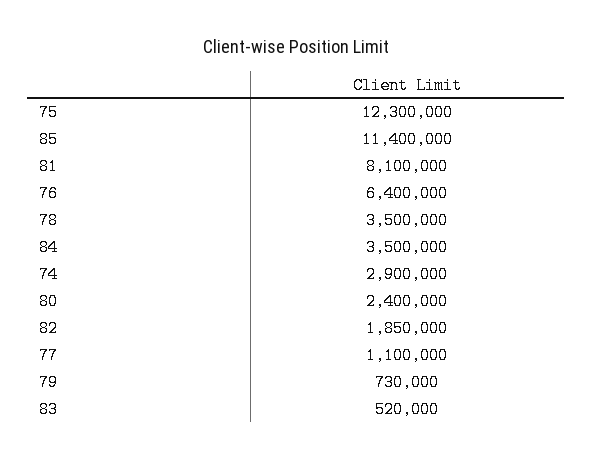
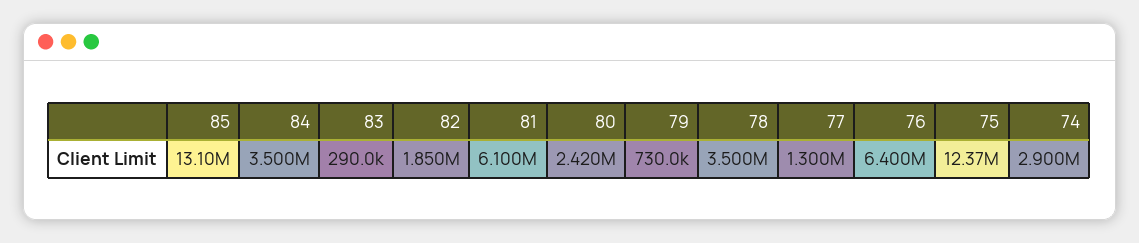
  {
-   "75": 12300000,
+   "75": 12370000,
-   "85": 11400000,
+   "85": 13100000,
-   "81": 8100000,
+   "81": 6100000,
    "76": 6400000,
    "78": 3500000,
    "84": 3500000,
    "74": 2900000,
-   "80": 2400000,
+   "80": 2420000,
    "82": 1850000,
-   "77": 1100000,
+   "77": 1300000,
    "79": 730000,
-   "83": 520000
+   "83": 290000
  }

